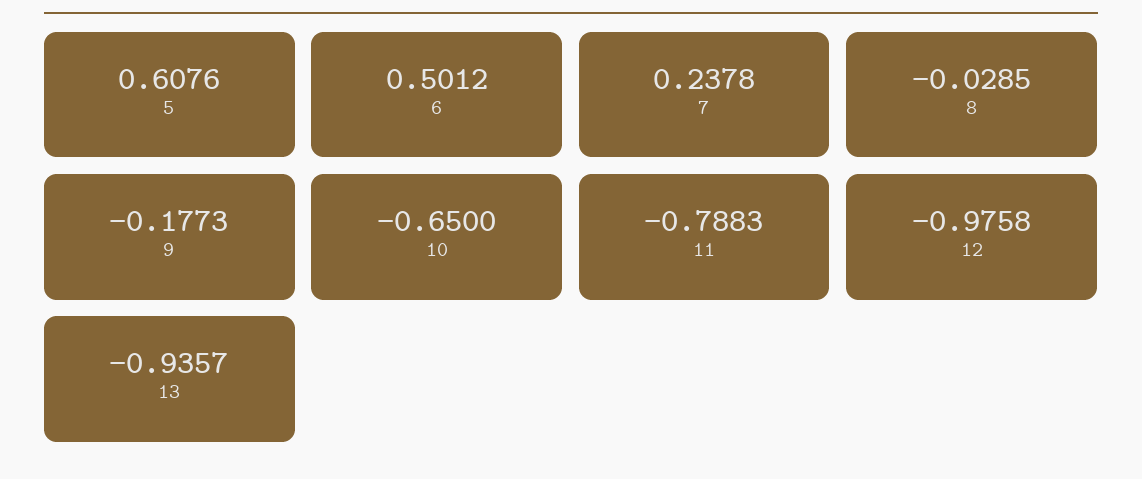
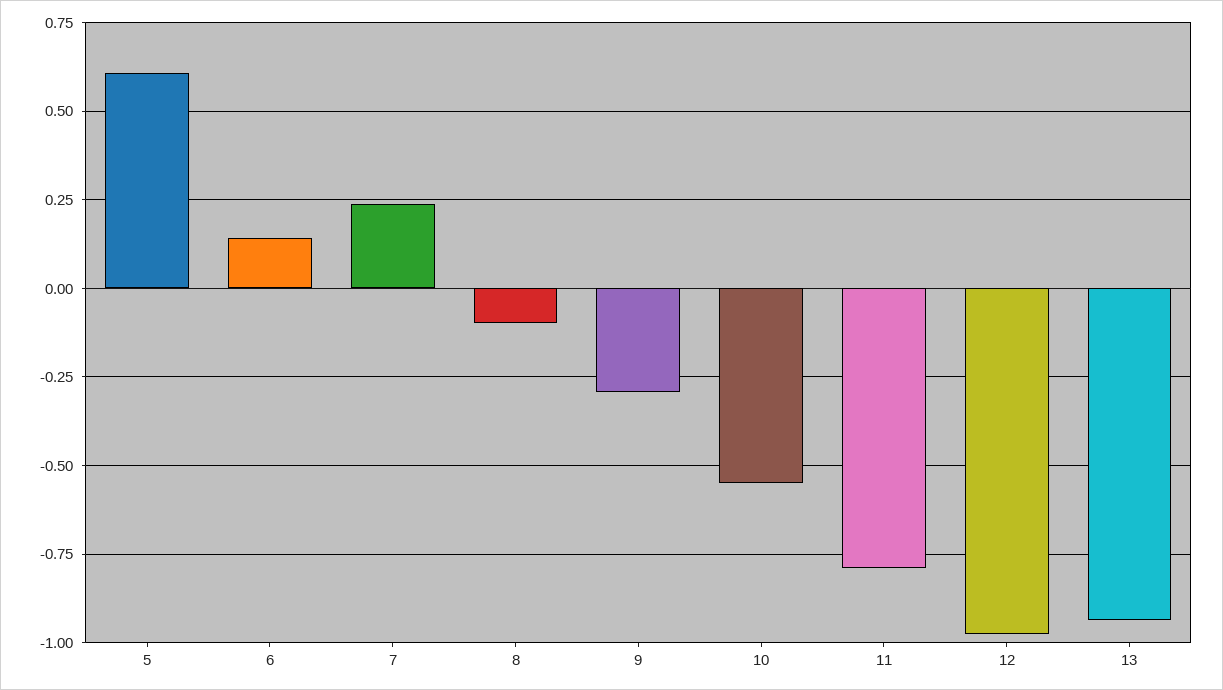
  {
    "5": 0.6076,
-   "6": 0.5012,
+   "6": 0.15,
    "7": 0.2378,
-   "8": -0.0285,
+   "8": -0.1,
-   "9": -0.1773,
+   "9": -0.3,
-   "10": -0.65,
+   "10": -0.55,
    "11": -0.7883,
    "12": -0.9758,
    "13": -0.9357
  }

